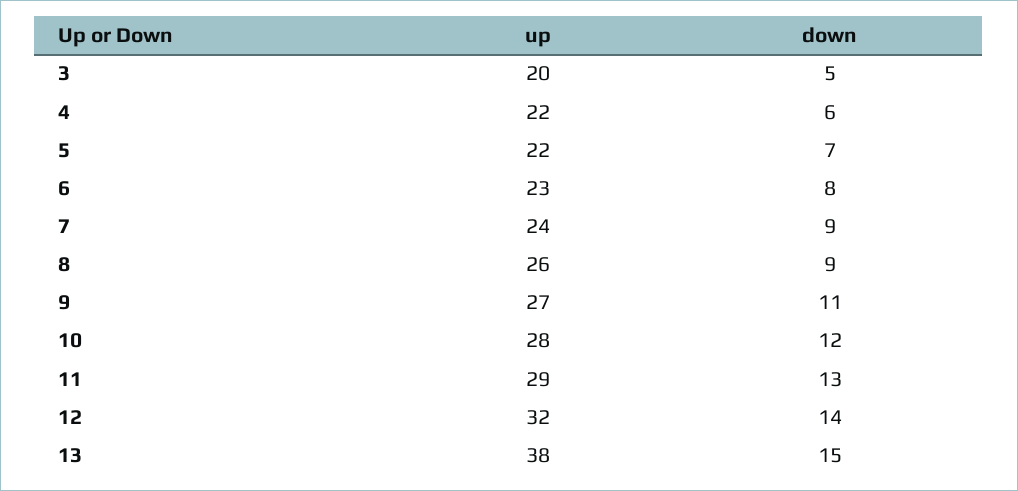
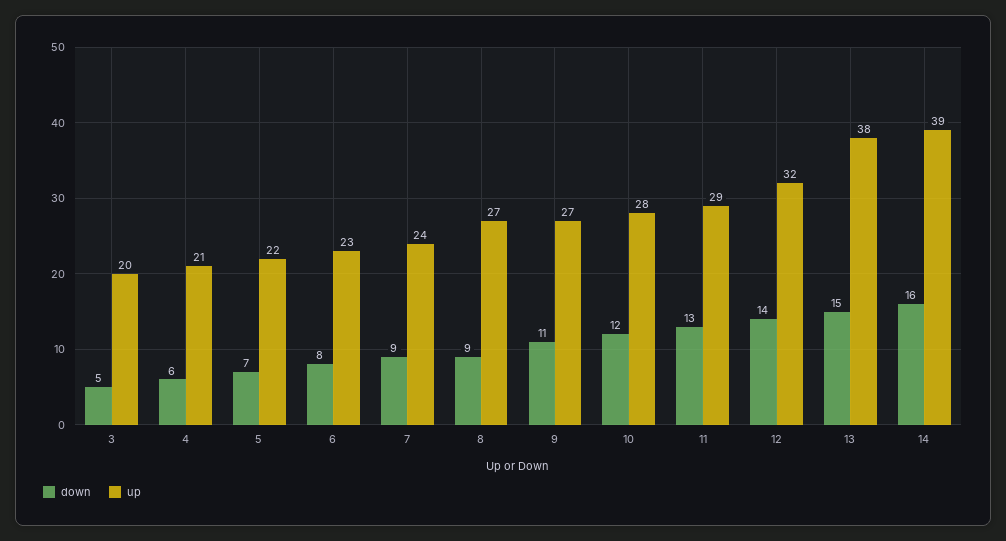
  {
    "up": {
      "3": 20,
-     "4": 22,
+     "4": 21,
      "5": 22,
      "6": 23,
      "7": 24,
-     "8": 26,
+     "8": 27,
      "9": 27,
      "10": 28,
      "11": 29,
      "12": 32,
-     "13": 38
+     "13": 38,
+     "14": 39
    },
    "down": {
      "3": 5,
      "4": 6,
      "5": 7,
      "6": 8,
      "7": 9,
      "8": 9,
      "9": 11,
      "10": 12,
      "11": 13,
      "12": 14,
-     "13": 15
+     "13": 15,
+     "14": 16
    }
  }

